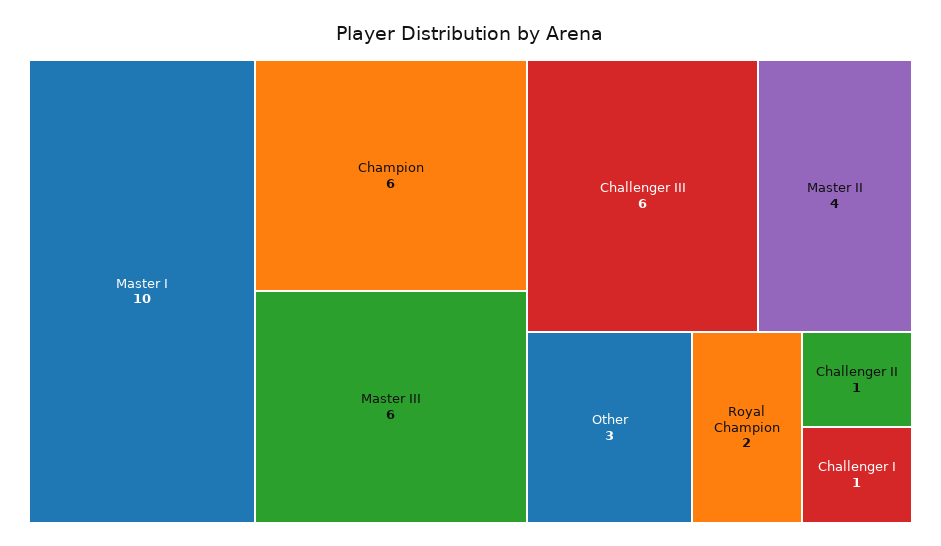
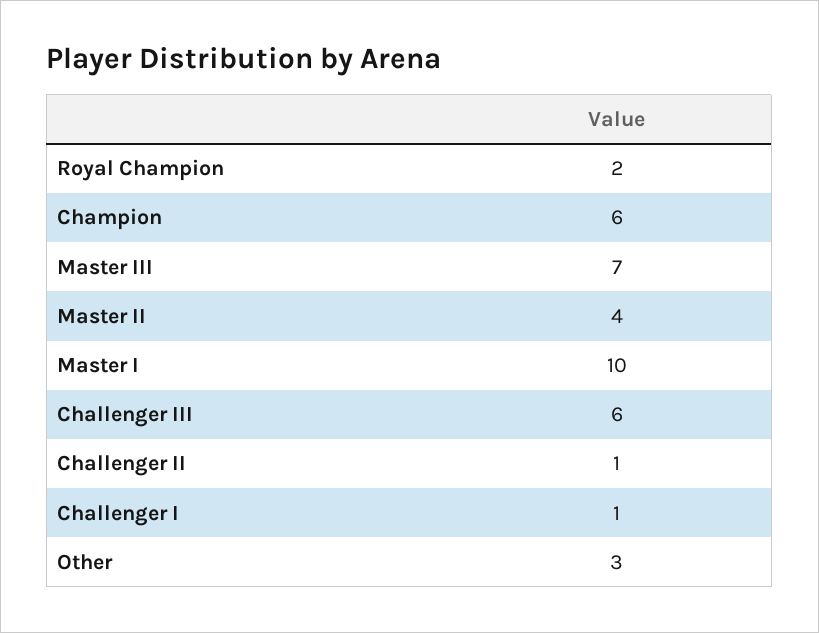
  {
    "Master I": 10,
    "Champion": 6,
-   "Master III": 6,
+   "Master III": 7,
    "Challenger III": 6,
    "Master II": 4,
    "Other": 3,
    "Royal Champion": 2,
    "Challenger II": 1,
    "Challenger I": 1
  }

